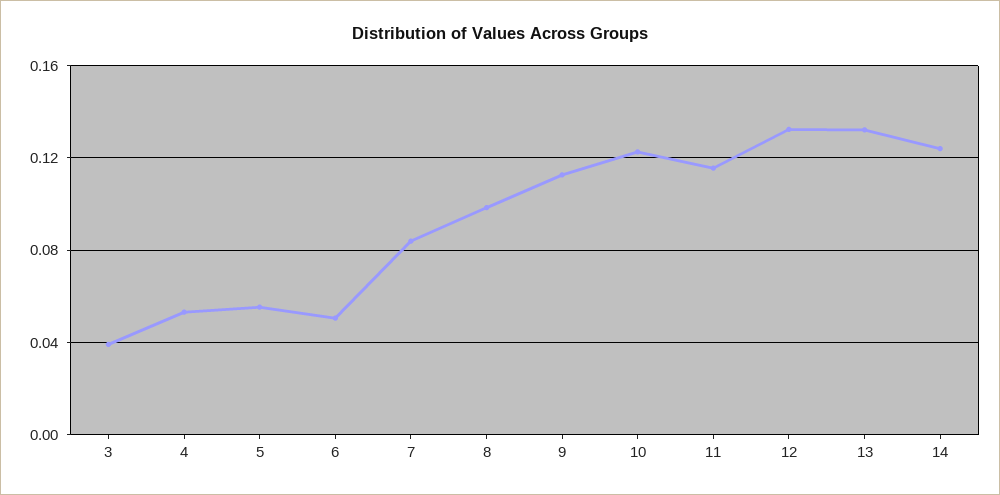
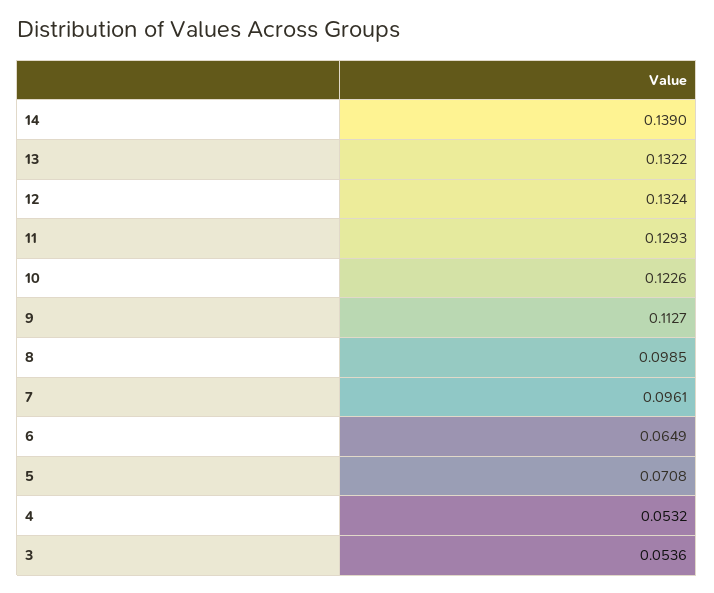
  {
-   "3": 0.04,
+   "3": 0.0536,
    "4": 0.0532,
-   "5": 0.055,
+   "5": 0.0708,
-   "6": 0.05,
+   "6": 0.0649,
-   "7": 0.085,
+   "7": 0.0961,
    "8": 0.0985,
    "9": 0.1127,
    "10": 0.1226,
-   "11": 0.115,
+   "11": 0.1293,
    "12": 0.1324,
    "13": 0.1322,
-   "14": 0.125
+   "14": 0.139
  }

